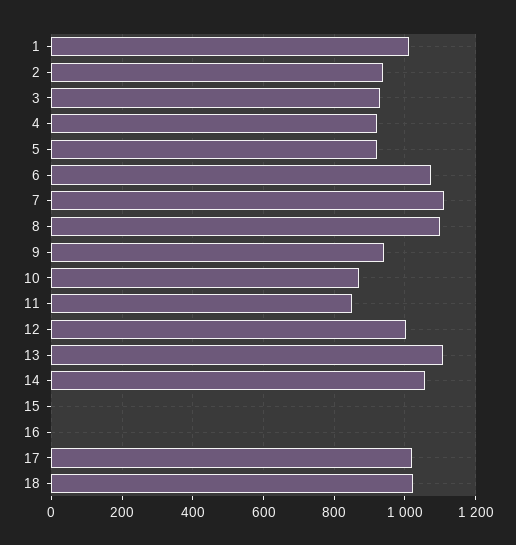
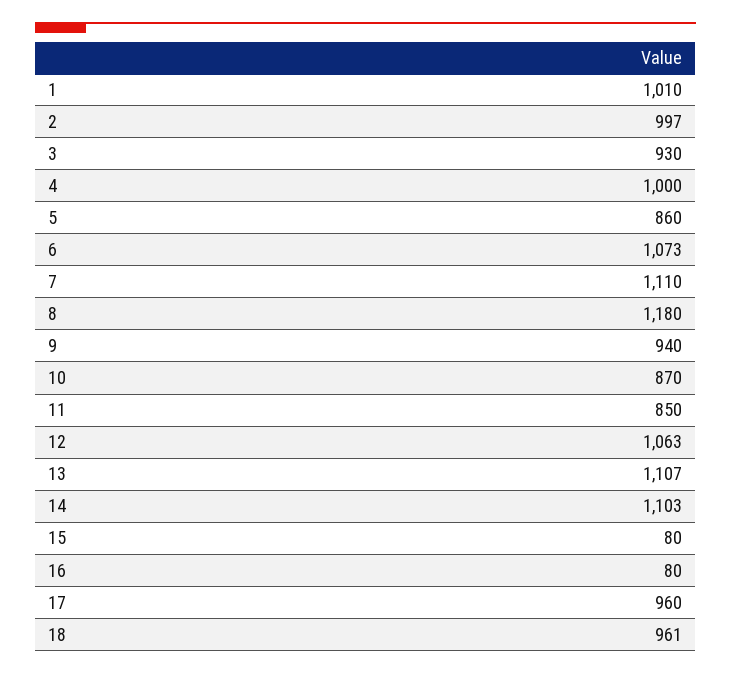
  {
    "1": 1010,
-   "2": 940,
+   "2": 997,
    "3": 930,
-   "4": 920,
+   "4": 1000,
-   "5": 920,
+   "5": 860,
    "6": 1073,
    "7": 1110,
-   "8": 1100,
+   "8": 1180,
    "9": 940,
    "10": 870,
    "11": 850,
-   "12": 1000,
+   "12": 1063,
    "13": 1107,
-   "14": 1060,
+   "14": 1103,
-   "15": 0,
+   "15": 80,
-   "16": 0,
+   "16": 80,
-   "17": 1020,
+   "17": 960,
-   "18": 1020
+   "18": 961
  }

